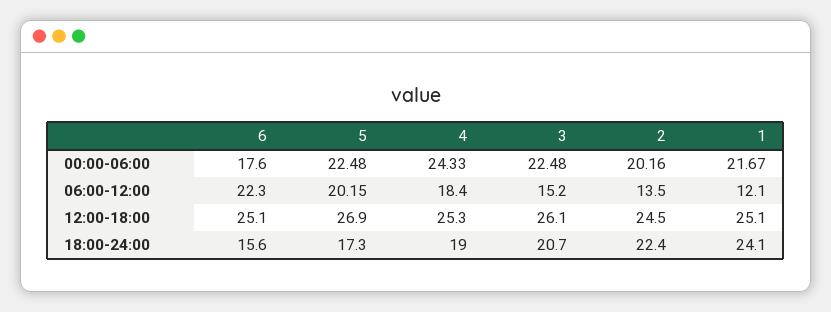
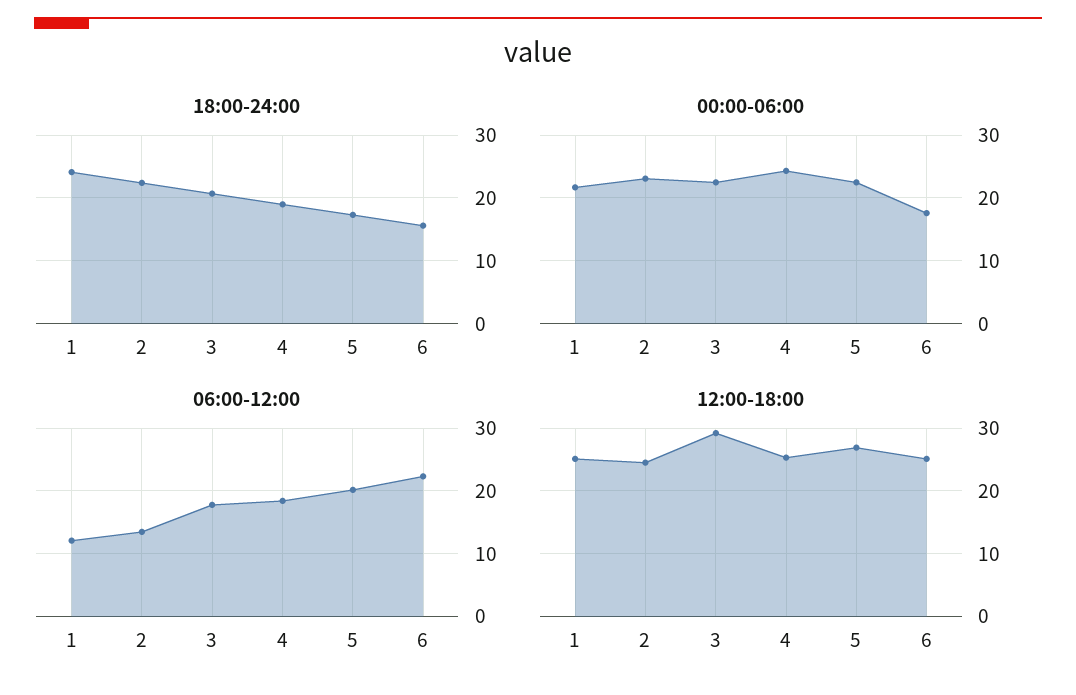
  {
    "00:00-06:00": {
      "6": 17.6,
      "5": 22.48,
      "4": 24.33,
      "3": 22.48,
-     "2": 20.16,
+     "2": 23,
      "1": 21.67
    },
    "06:00-12:00": {
      "6": 22.3,
      "5": 20.15,
      "4": 18.4,
-     "3": 15.2,
+     "3": 18,
      "2": 13.5,
      "1": 12.1
    },
    "12:00-18:00": {
      "6": 25.1,
      "5": 26.9,
      "4": 25.3,
-     "3": 26.1,
+     "3": 29,
      "2": 24.5,
      "1": 25.1
    },
    "18:00-24:00": {
      "6": 15.6,
      "5": 17.3,
      "4": 19,
      "3": 20.7,
      "2": 22.4,
      "1": 24.1
    }
  }

